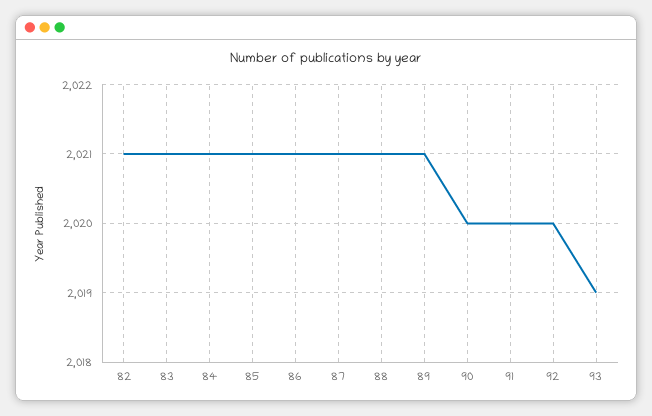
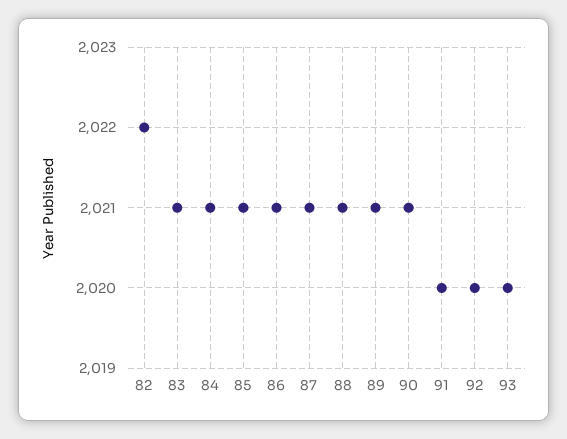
  {
-   "82": 2021,
+   "82": 2022,
    "83": 2021,
    "84": 2021,
    "85": 2021,
    "86": 2021,
    "87": 2021,
    "88": 2021,
    "89": 2021,
-   "90": 2020,
+   "90": 2021,
    "91": 2020,
    "92": 2020,
-   "93": 2019
+   "93": 2020
  }

